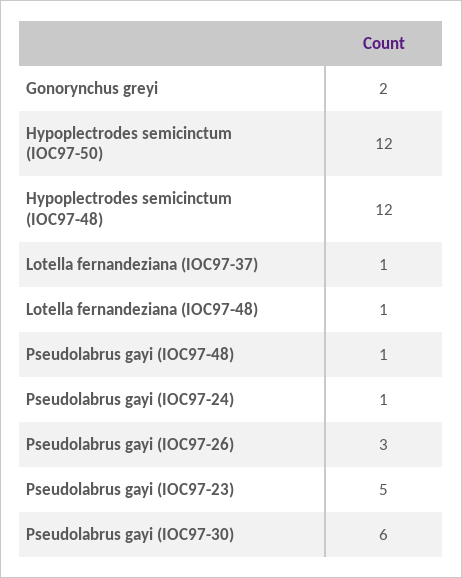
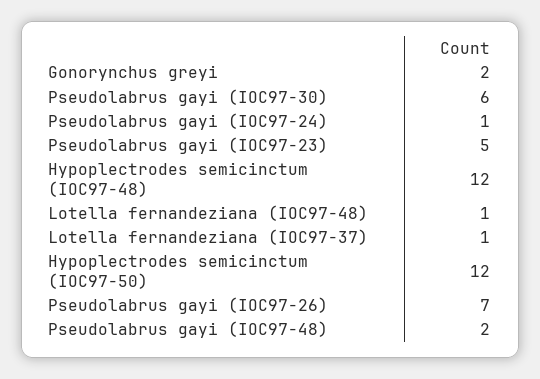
  {
    "Gonorynchus greyi": 2,
    "Hypoplectrodes semicinctum (IOC97-50)": 12,
    "Hypoplectrodes semicinctum (IOC97-48)": 12,
    "Lotella fernandeziana (IOC97-37)": 1,
    "Lotella fernandeziana (IOC97-48)": 1,
-   "Pseudolabrus gayi (IOC97-48)": 1,
+   "Pseudolabrus gayi (IOC97-48)": 2,
    "Pseudolabrus gayi (IOC97-24)": 1,
-   "Pseudolabrus gayi (IOC97-26)": 3,
+   "Pseudolabrus gayi (IOC97-26)": 7,
    "Pseudolabrus gayi (IOC97-23)": 5,
    "Pseudolabrus gayi (IOC97-30)": 6
  }

